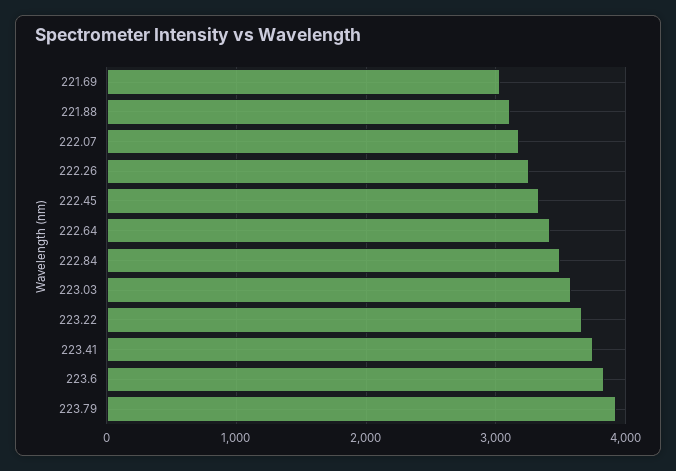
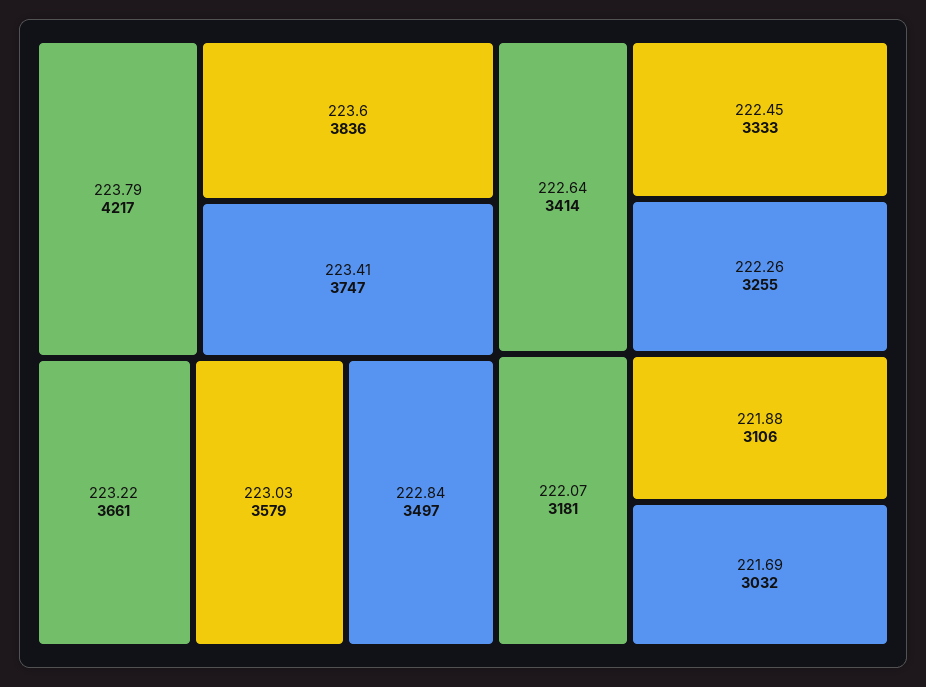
  {
    "221.69": 3032,
    "221.88": 3106,
    "222.07": 3181,
    "222.26": 3255,
    "222.45": 3333,
    "222.64": 3414,
    "222.84": 3497,
    "223.03": 3579,
    "223.22": 3661,
    "223.41": 3747,
    "223.6": 3836,
-   "223.79": 3900
+   "223.79": 4217
  }

